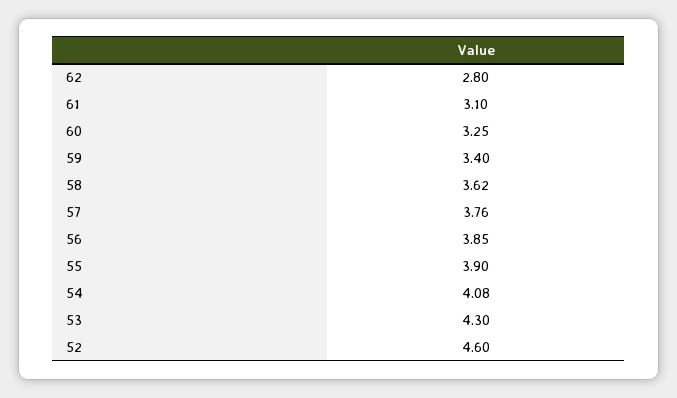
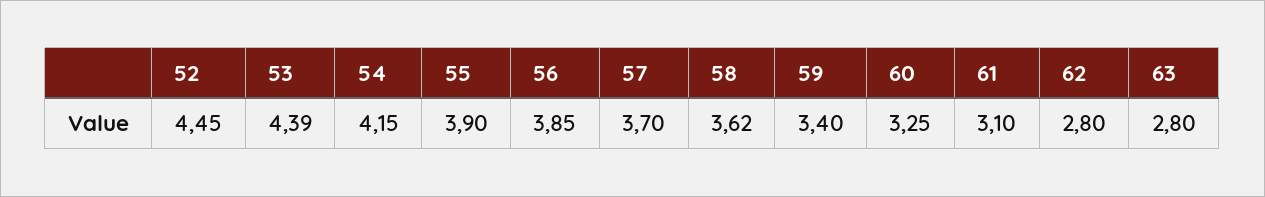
  {
    "62": 2.8,
    "61": 3.1,
    "60": 3.25,
    "59": 3.4,
    "58": 3.62,
-   "57": 3.76,
+   "57": 3.7,
    "56": 3.85,
    "55": 3.9,
-   "54": 4.08,
+   "54": 4.15,
-   "53": 4.3,
+   "53": 4.39,
-   "52": 4.6
+   "52": 4.45,
+   "63": 2.8
  }

